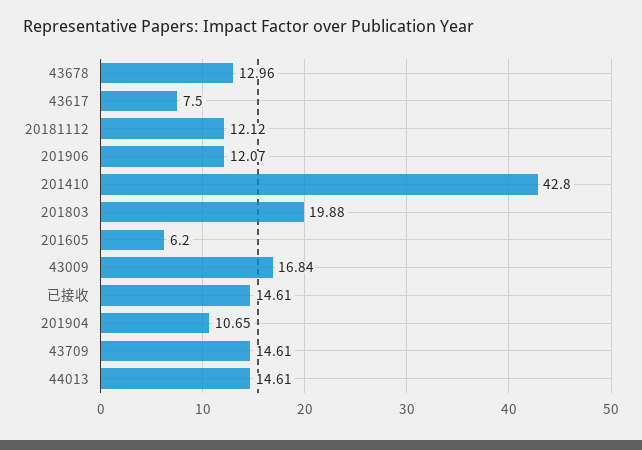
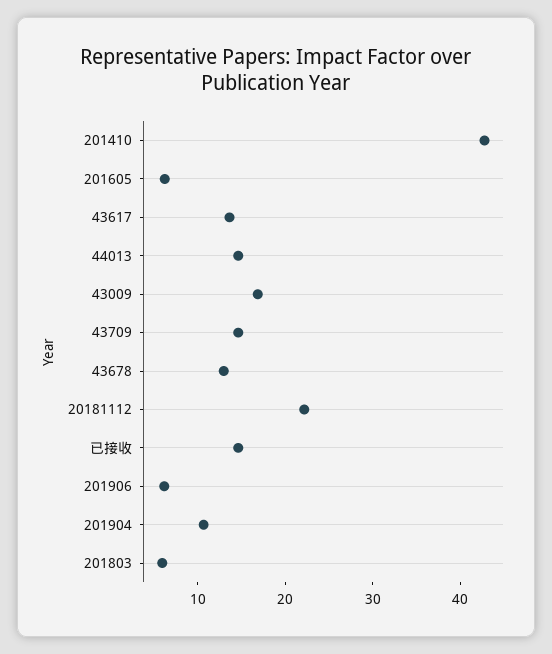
  {
    "43678": 12.96,
-   "43617": 7.5,
+   "43617": 14,
-   "20181112": 12.12,
+   "20181112": 22,
-   "201906": 12.07,
+   "201906": 6,
    "201410": 42.8,
-   "201803": 19.88,
+   "201803": 6,
    "201605": 6.2,
    "43009": 16.84,
    "已接收": 14.61,
    "201904": 10.65,
    "43709": 14.61,
    "44013": 14.61
  }

